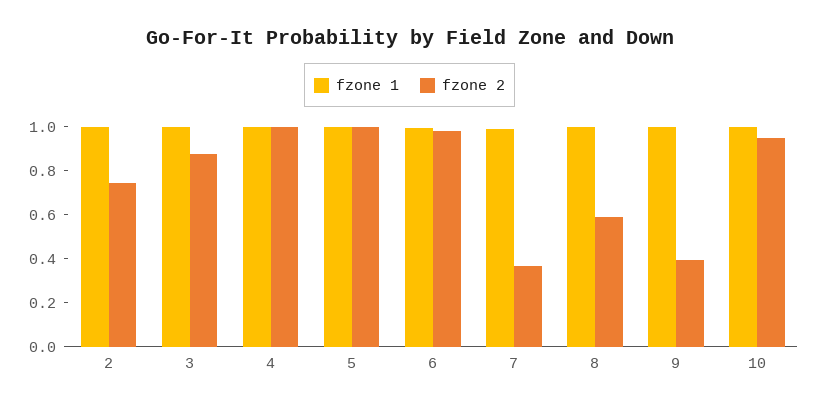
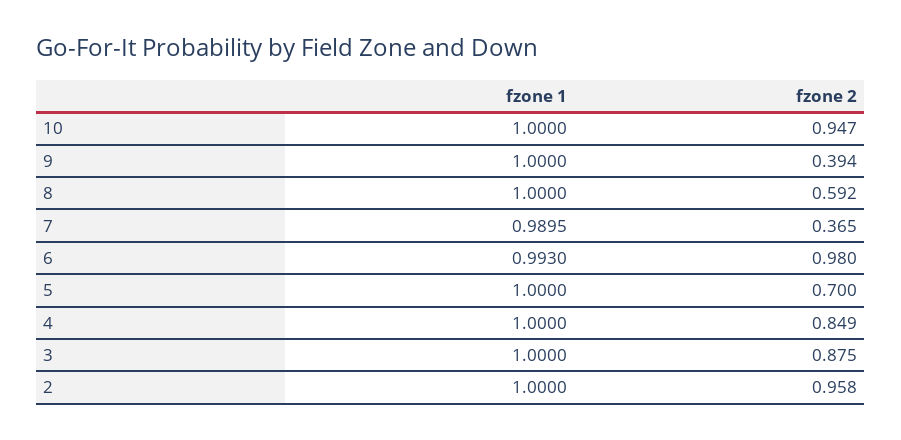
  {
    "fzone 1": {
      "2": 1,
      "3": 1,
      "4": 1,
      "5": 1,
      "6": 0.993,
      "7": 0.9895,
      "8": 1,
      "9": 1,
      "10": 1
    },
    "fzone 2": {
-     "2": 0.75,
+     "2": 0.958,
      "3": 0.875,
-     "4": 1,
+     "4": 0.849,
-     "5": 1,
+     "5": 0.7,
      "6": 0.98,
      "7": 0.365,
      "8": 0.592,
      "9": 0.394,
      "10": 0.947
    }
  }

